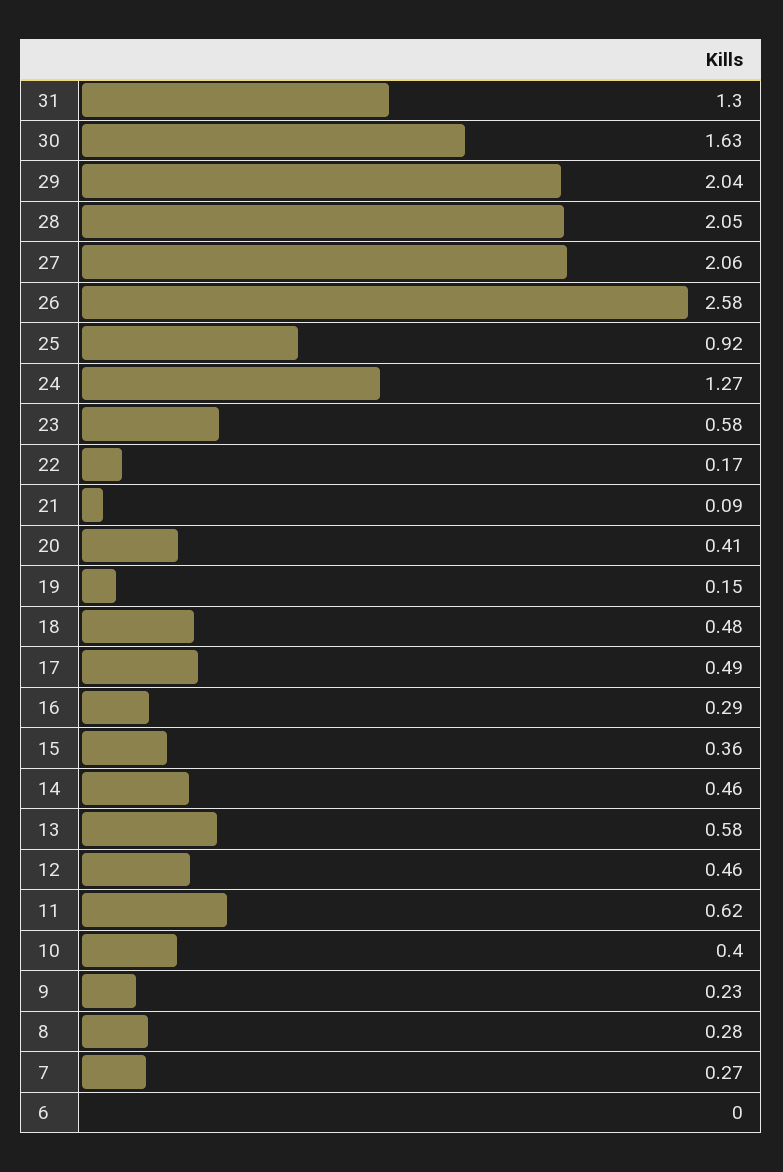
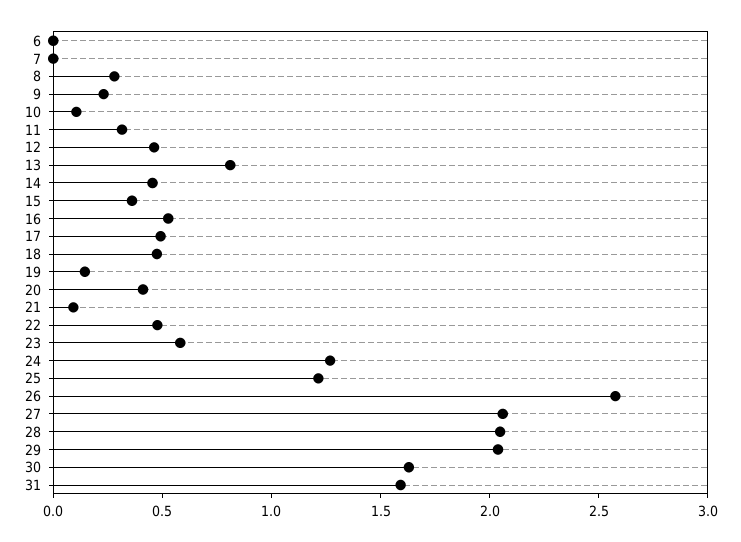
  {
-   "31": 1.3,
+   "31": 1.6,
    "30": 1.63,
    "29": 2.04,
    "28": 2.05,
    "27": 2.06,
    "26": 2.58,
-   "25": 0.92,
+   "25": 1.2,
    "24": 1.27,
    "23": 0.58,
-   "22": 0.17,
+   "22": 0.5,
    "21": 0.09,
    "20": 0.41,
    "19": 0.15,
    "18": 0.48,
    "17": 0.49,
-   "16": 0.29,
+   "16": 0.5,
    "15": 0.36,
    "14": 0.46,
-   "13": 0.58,
+   "13": 0.8,
    "12": 0.46,
-   "11": 0.62,
+   "11": 0.3,
-   "10": 0.4,
+   "10": 0.1,
    "9": 0.23,
    "8": 0.28,
-   "7": 0.27,
+   "7": 0,
    "6": 0
  }

